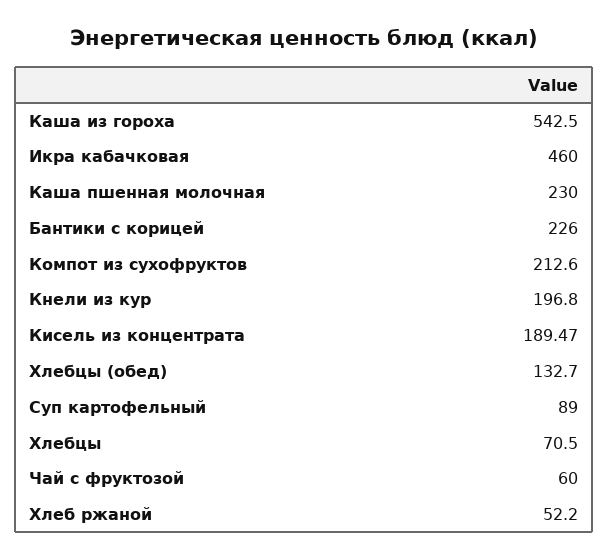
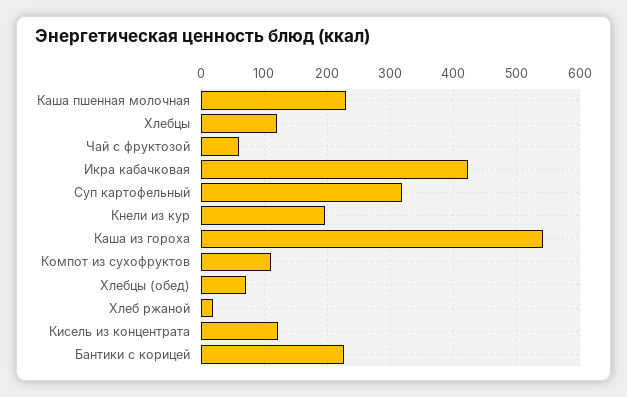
  {
    "Каша из гороха": 542.5,
-   "Икра кабачковая": 460,
+   "Икра кабачковая": 420,
    "Каша пшенная молочная": 230,
    "Бантики с корицей": 226,
-   "Компот из сухофруктов": 212.6,
+   "Компот из сухофруктов": 110,
    "Кнели из кур": 196.8,
-   "Кисель из концентрата": 189.47,
+   "Кисель из концентрата": 120,
-   "Хлебцы (обед)": 132.7,
+   "Хлебцы (обед)": 70,
-   "Суп картофельный": 89,
+   "Суп картофельный": 320,
-   "Хлебцы": 70.5,
+   "Хлебцы": 120,
    "Чай с фруктозой": 60,
-   "Хлеб ржаной": 52.2
+   "Хлеб ржаной": 20
  }

